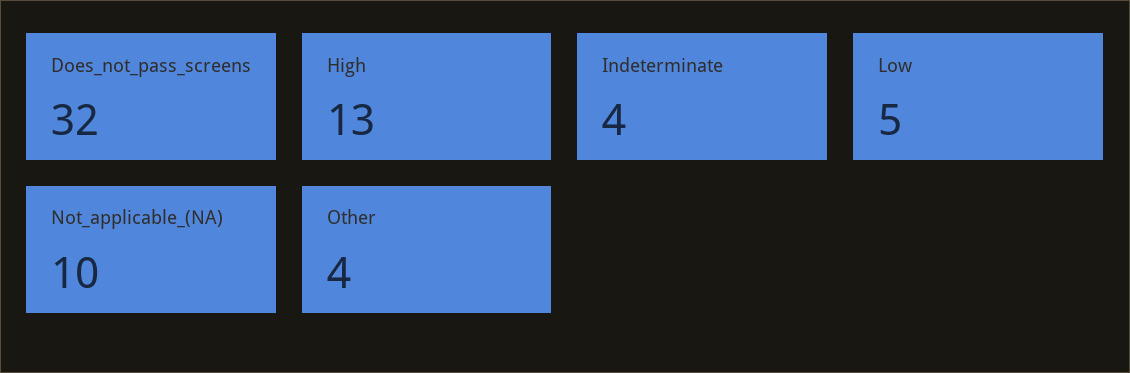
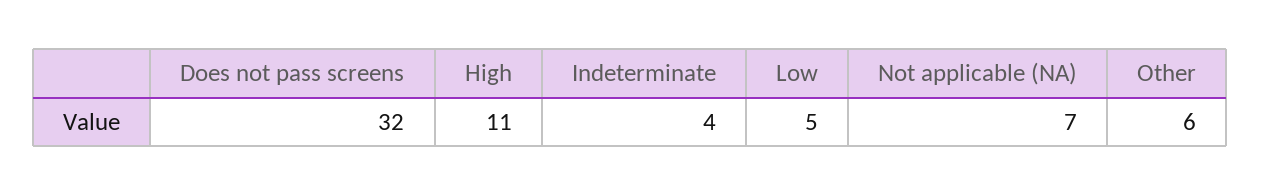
  {
    "Does_not_pass_screens": 32,
-   "High": 13,
+   "High": 11,
    "Indeterminate": 4,
    "Low": 5,
-   "Not_applicable_(NA)": 10,
+   "Not_applicable_(NA)": 7,
-   "Other": 4
+   "Other": 6
  }

